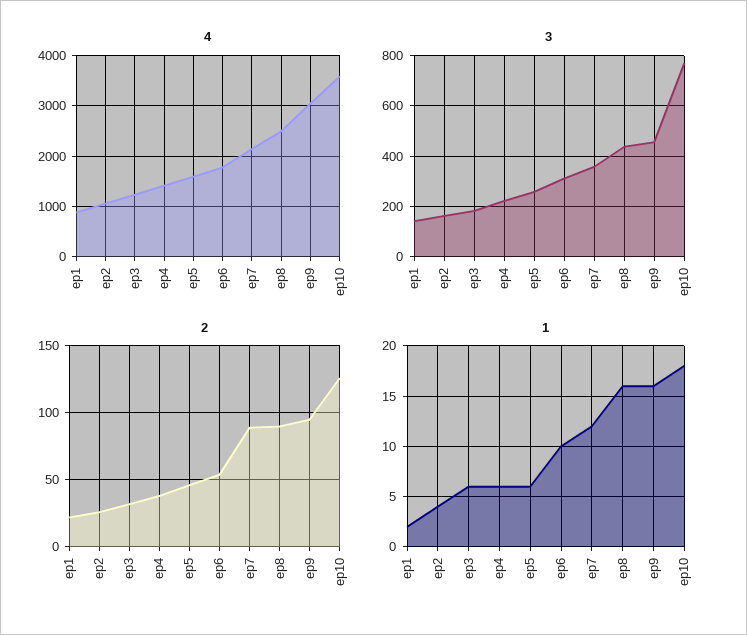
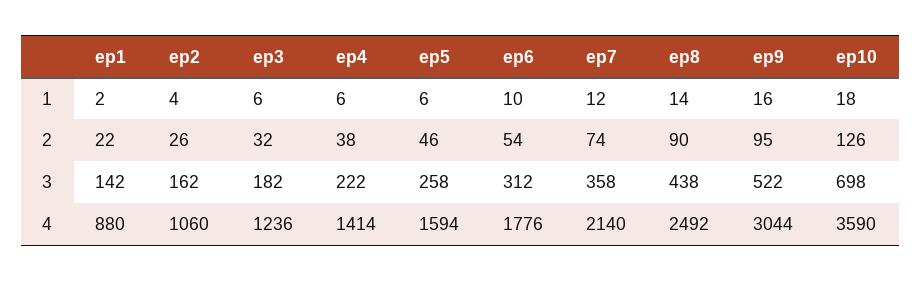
  {
    "4": {
      "ep1": 880,
      "ep2": 1060,
      "ep3": 1236,
      "ep4": 1414,
      "ep5": 1594,
      "ep6": 1776,
      "ep7": 2140,
      "ep8": 2492,
      "ep9": 3044,
      "ep10": 3590
    },
    "3": {
      "ep1": 142,
      "ep2": 162,
      "ep3": 182,
      "ep4": 222,
      "ep5": 258,
      "ep6": 312,
      "ep7": 358,
      "ep8": 438,
-     "ep9": 450,
+     "ep9": 522,
-     "ep10": 775
+     "ep10": 698
    },
    "2": {
      "ep1": 22,
      "ep2": 26,
      "ep3": 32,
      "ep4": 38,
      "ep5": 46,
      "ep6": 54,
-     "ep7": 90,
+     "ep7": 74,
      "ep8": 90,
      "ep9": 95,
      "ep10": 126
    },
    "1": {
      "ep1": 2,
      "ep2": 4,
      "ep3": 6,
      "ep4": 6,
      "ep5": 6,
      "ep6": 10,
      "ep7": 12,
-     "ep8": 16,
+     "ep8": 14,
      "ep9": 16,
      "ep10": 18
    }
  }

